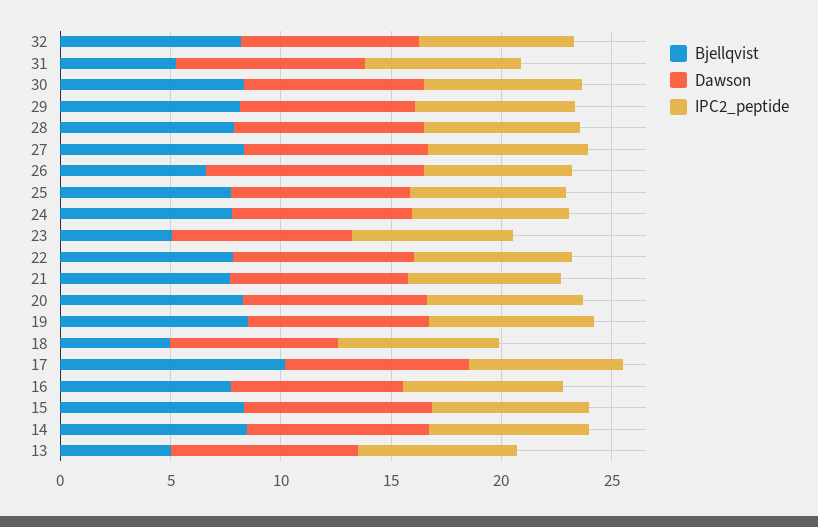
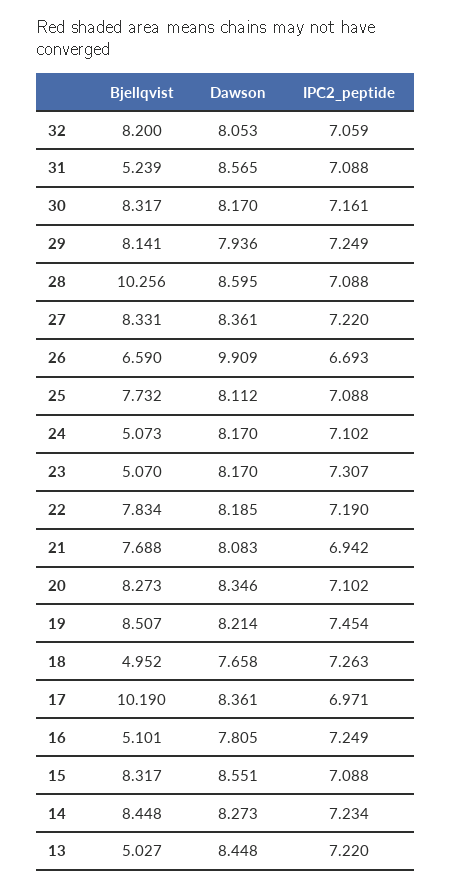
  {
    "Bjellqvist": {
      "32": 8.2,
      "31": 5.239,
      "30": 8.317,
      "29": 8.141,
-     "28": 8,
+     "28": 10.256,
      "27": 8.331,
      "26": 6.59,
      "25": 7.732,
-     "24": 8,
+     "24": 5.073,
      "23": 5.07,
      "22": 7.834,
      "21": 7.688,
      "20": 8.273,
      "19": 8.507,
      "18": 4.952,
      "17": 10.19,
-     "16": 8,
+     "16": 5.101,
      "15": 8.317,
      "14": 8.448,
      "13": 5.027
    },
    "Dawson": {
      "32": 8.053,
      "31": 8.565,
      "30": 8.17,
      "29": 7.936,
      "28": 8.595,
      "27": 8.361,
      "26": 9.909,
      "25": 8.112,
      "24": 8.17,
      "23": 8.17,
      "22": 8.185,
      "21": 8.083,
      "20": 8.346,
      "19": 8.214,
      "18": 7.658,
      "17": 8.361,
      "16": 7.805,
      "15": 8.551,
      "14": 8.273,
      "13": 8.448
    },
    "IPC2_peptide": {
      "32": 7.059,
      "31": 7.088,
      "30": 7.161,
      "29": 7.249,
      "28": 7.088,
      "27": 7.22,
      "26": 6.693,
      "25": 7.088,
      "24": 7.102,
      "23": 7.307,
      "22": 7.19,
      "21": 6.942,
      "20": 7.102,
      "19": 7.454,
      "18": 7.263,
      "17": 6.971,
      "16": 7.249,
      "15": 7.088,
      "14": 7.234,
      "13": 7.22
    }
  }

